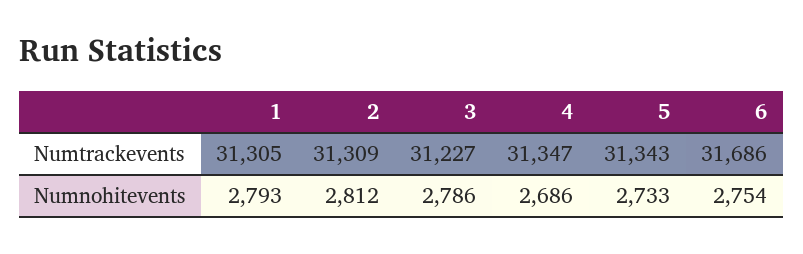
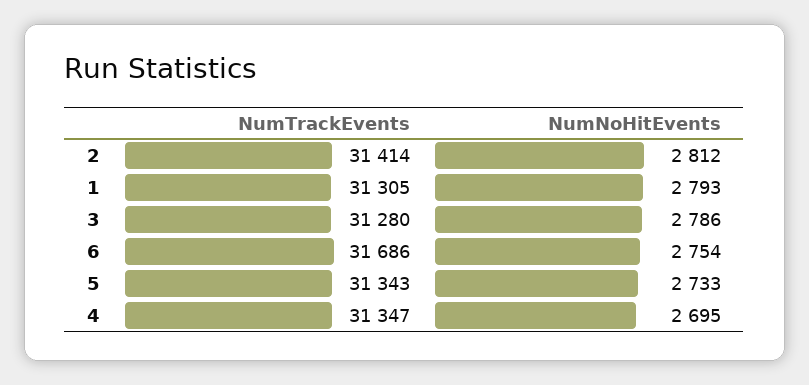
  {
    "1": {
      "Numtrackevents": 31305,
      "Numnohitevents": 2793
    },
    "2": {
-     "Numtrackevents": 31309,
+     "Numtrackevents": 31414,
      "Numnohitevents": 2812
    },
    "3": {
-     "Numtrackevents": 31227,
+     "Numtrackevents": 31280,
      "Numnohitevents": 2786
    },
    "4": {
      "Numtrackevents": 31347,
-     "Numnohitevents": 2686
+     "Numnohitevents": 2695
    },
    "5": {
      "Numtrackevents": 31343,
      "Numnohitevents": 2733
    },
    "6": {
      "Numtrackevents": 31686,
      "Numnohitevents": 2754
    }
  }

